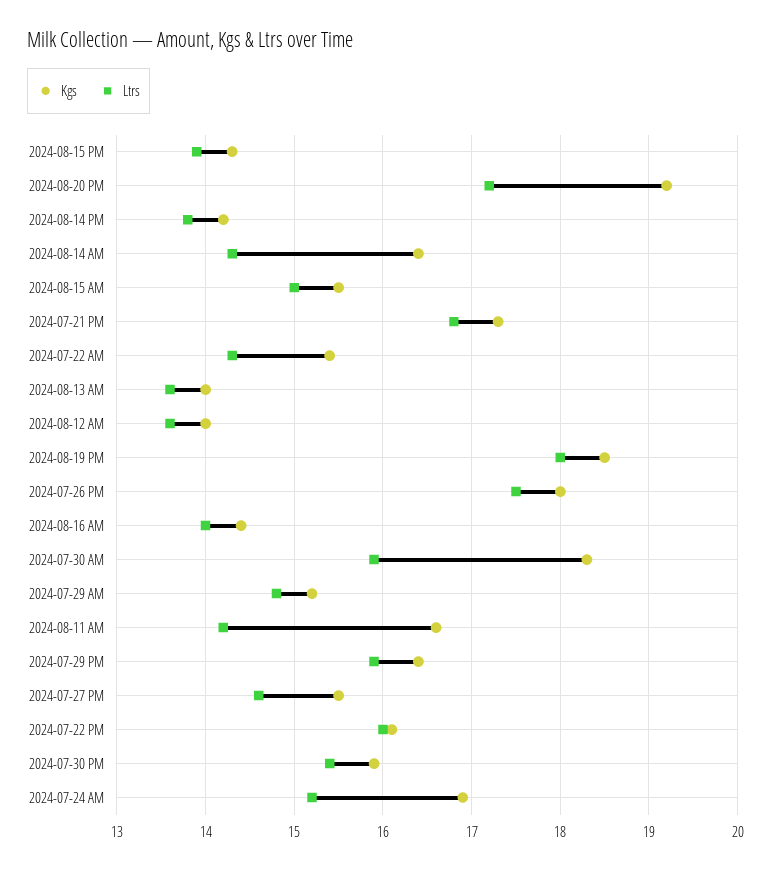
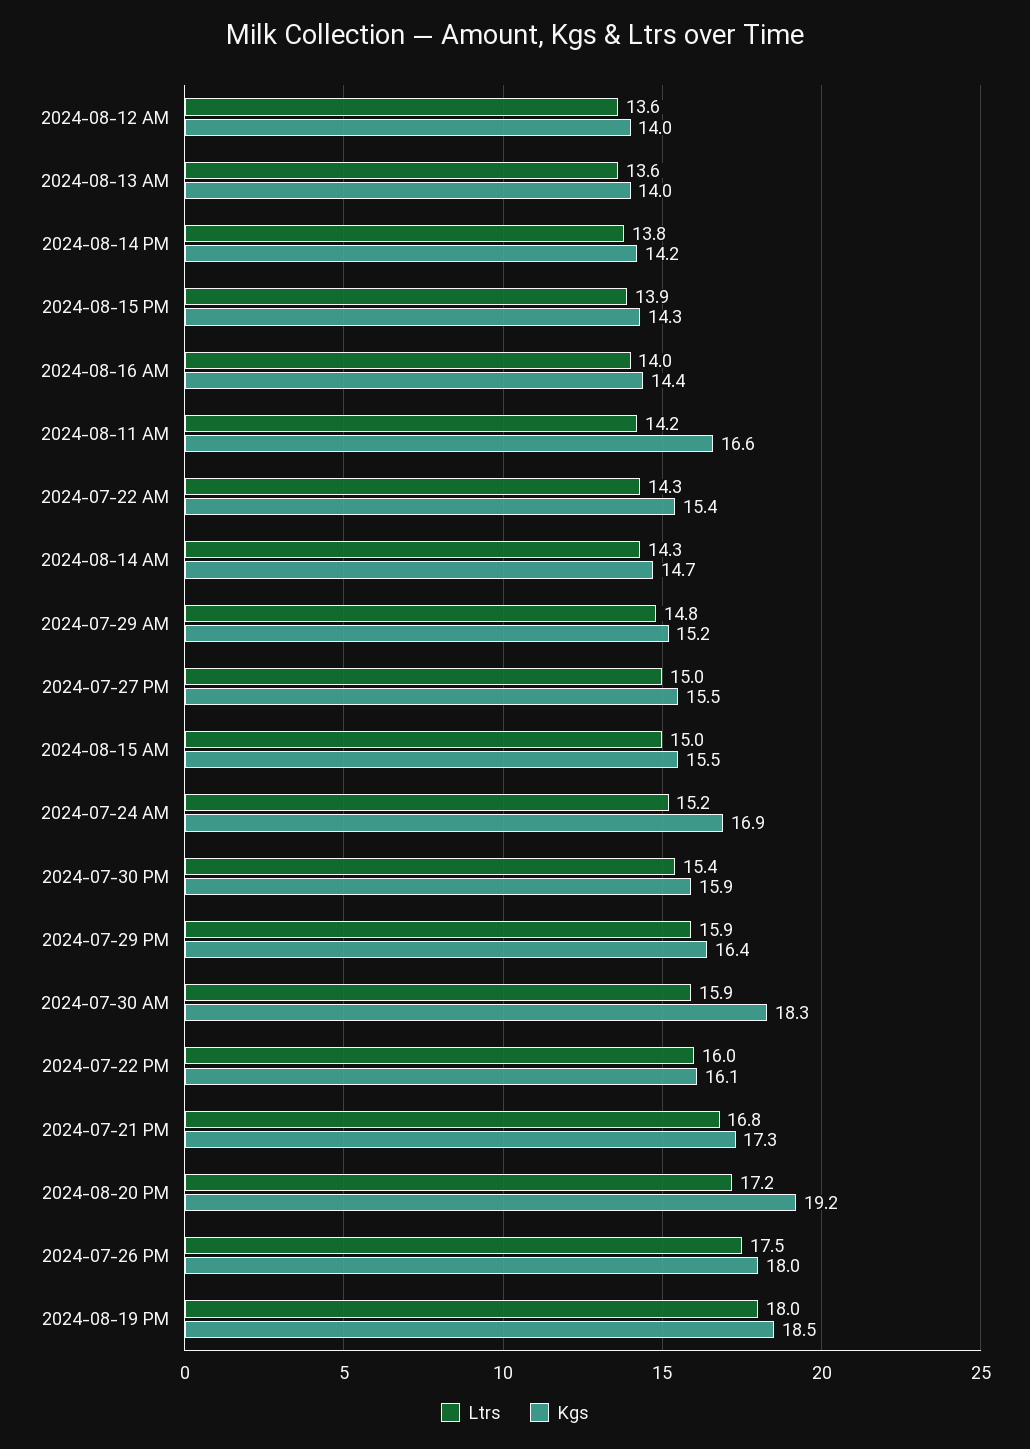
  {
    "Kgs": {
      "2024-08-15 PM": 14.3,
      "2024-08-20 PM": 19.2,
      "2024-08-14 PM": 14.2,
-     "2024-08-14 AM": 16.4,
+     "2024-08-14 AM": 14.7,
      "2024-08-15 AM": 15.5,
      "2024-07-21 PM": 17.3,
      "2024-07-22 AM": 15.4,
      "2024-08-13 AM": 14,
      "2024-08-12 AM": 14,
      "2024-08-19 PM": 18.5,
      "2024-07-26 PM": 18,
      "2024-08-16 AM": 14.4,
      "2024-07-30 AM": 18.3,
      "2024-07-29 AM": 15.2,
      "2024-08-11 AM": 16.6,
      "2024-07-29 PM": 16.4,
      "2024-07-27 PM": 15.5,
      "2024-07-22 PM": 16.1,
      "2024-07-30 PM": 15.9,
      "2024-07-24 AM": 16.9
    },
    "Ltrs": {
      "2024-08-15 PM": 13.9,
      "2024-08-20 PM": 17.2,
      "2024-08-14 PM": 13.8,
      "2024-08-14 AM": 14.3,
      "2024-08-15 AM": 15,
      "2024-07-21 PM": 16.8,
      "2024-07-22 AM": 14.3,
      "2024-08-13 AM": 13.6,
      "2024-08-12 AM": 13.6,
      "2024-08-19 PM": 18,
      "2024-07-26 PM": 17.5,
      "2024-08-16 AM": 14,
      "2024-07-30 AM": 15.9,
      "2024-07-29 AM": 14.8,
      "2024-08-11 AM": 14.2,
      "2024-07-29 PM": 15.9,
-     "2024-07-27 PM": 14.6,
+     "2024-07-27 PM": 15,
      "2024-07-22 PM": 16,
      "2024-07-30 PM": 15.4,
      "2024-07-24 AM": 15.2
    }
  }

